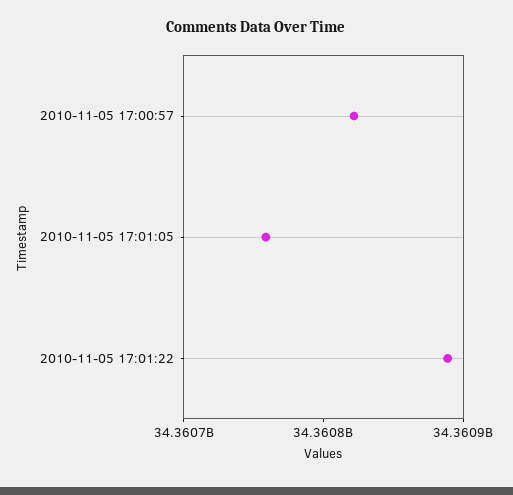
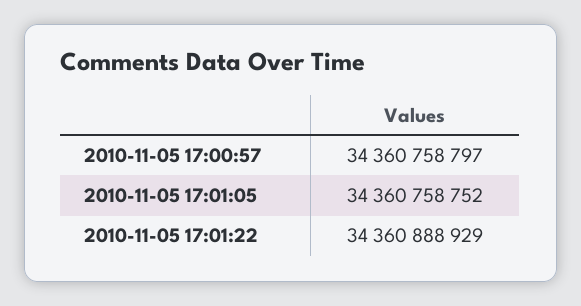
  {
-   "2010-11-05 17:00:57": 34360820000,
+   "2010-11-05 17:00:57": 34360758797,
    "2010-11-05 17:01:05": 34360758752,
    "2010-11-05 17:01:22": 34360888929
  }

